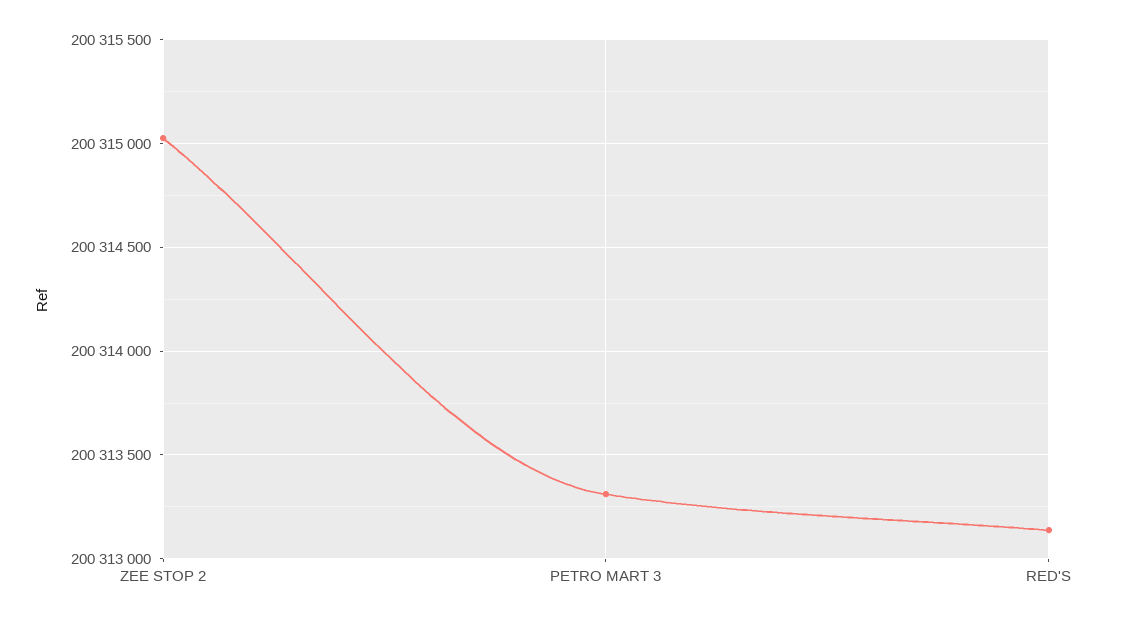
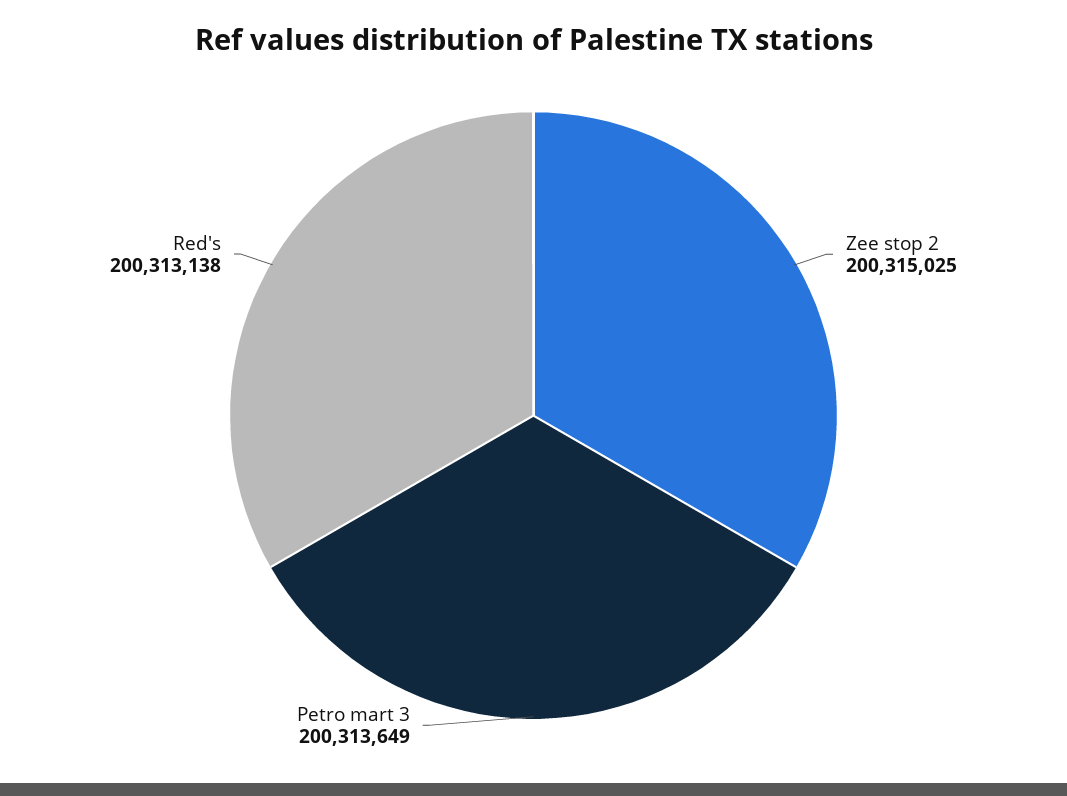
  {
    "ZEE STOP 2": 200315025,
-   "PETRO MART 3": 200313300,
+   "PETRO MART 3": 200313649,
    "RED'S": 200313138
  }

